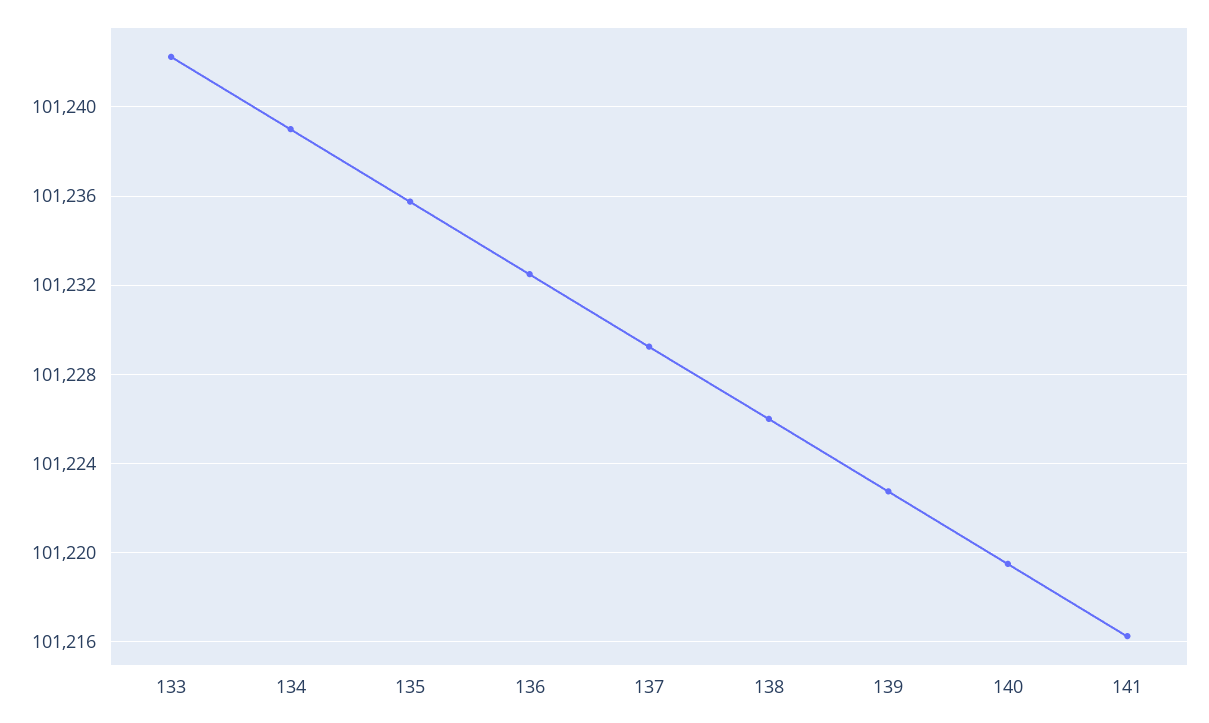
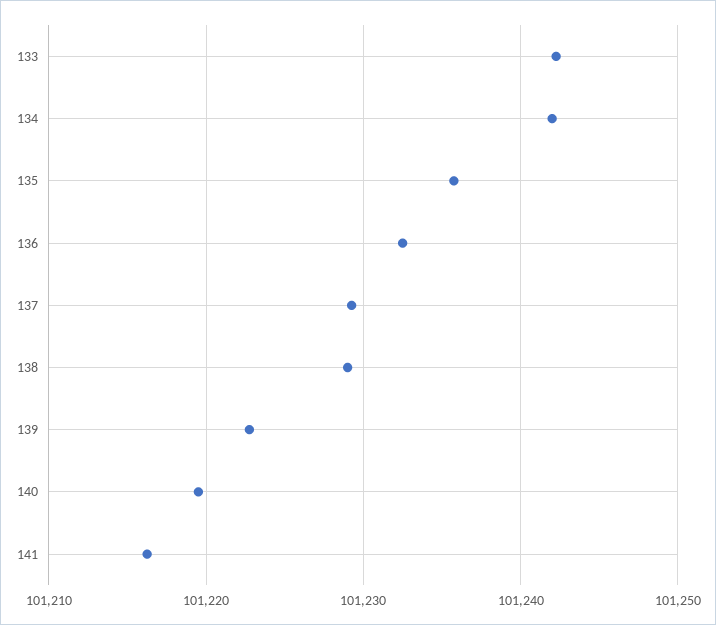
  {
    "133": 101242.5,
-   "134": 101239,
+   "134": 101242,
    "135": 101236,
    "136": 101232.5,
    "137": 101229.5,
-   "138": 101226,
+   "138": 101229,
    "139": 101223,
    "140": 101219.5,
    "141": 101216.5
  }

